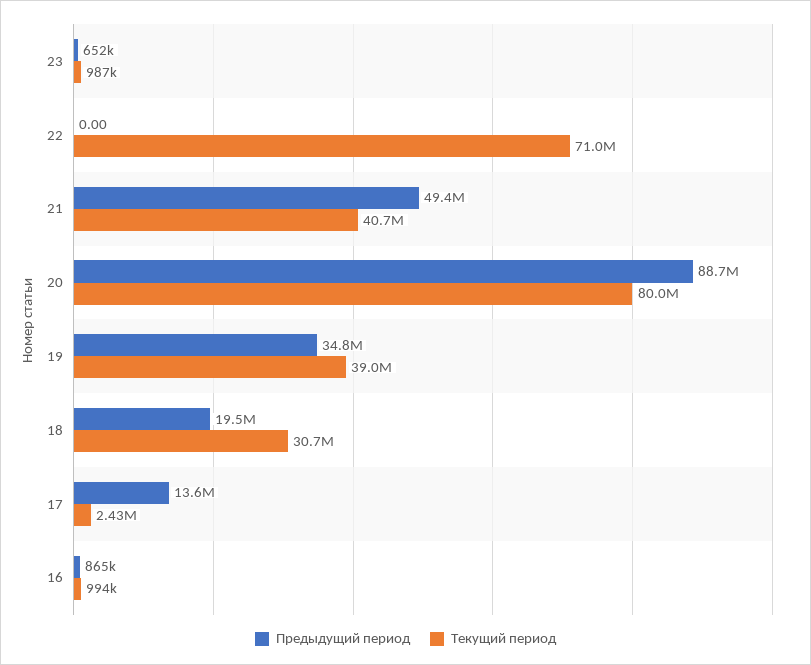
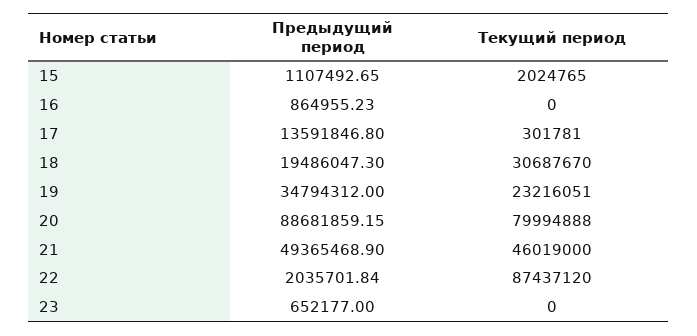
  {
    "Предыдущий период": {
      "23": 652177,
-     "22": 0,
+     "22": 2035701.84,
      "21": 49365468.9,
      "20": 88681859.15,
      "19": 34794312,
      "18": 19486047.3,
      "17": 13591846.8,
-     "16": 864955.23
+     "16": 864955.23,
+     "15": 1107492.65
    },
    "Текущий период": {
-     "23": 987000,
+     "23": 0,
-     "22": 71000000,
+     "22": 87437120,
-     "21": 40700000,
+     "21": 46019000,
      "20": 79994888,
-     "19": 39000000,
+     "19": 23216051,
      "18": 30687670,
-     "17": 2430000,
+     "17": 301781,
-     "16": 994000
+     "16": 0,
+     "15": 2024765
    }
  }

